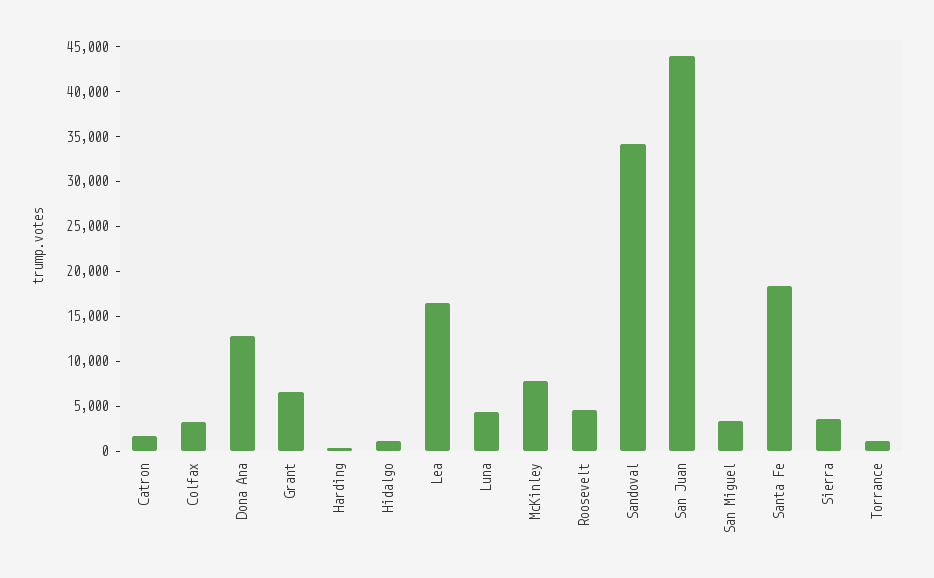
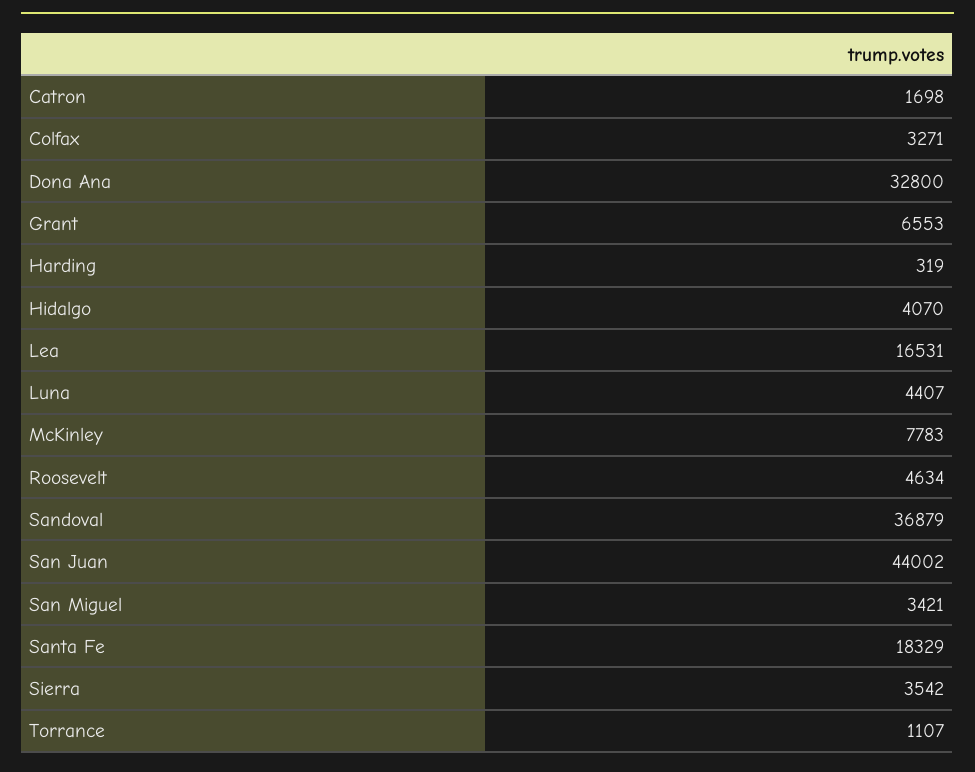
  {
    "Catron": 1698,
    "Colfax": 3271,
-   "Dona Ana": 13000,
+   "Dona Ana": 32800,
    "Grant": 6553,
    "Harding": 319,
-   "Hidalgo": 1000,
+   "Hidalgo": 4070,
    "Lea": 16531,
    "Luna": 4407,
    "McKinley": 7783,
    "Roosevelt": 4634,
-   "Sandoval": 34000,
+   "Sandoval": 36879,
    "San Juan": 44002,
    "San Miguel": 3421,
    "Santa Fe": 18329,
    "Sierra": 3542,
    "Torrance": 1107
  }

